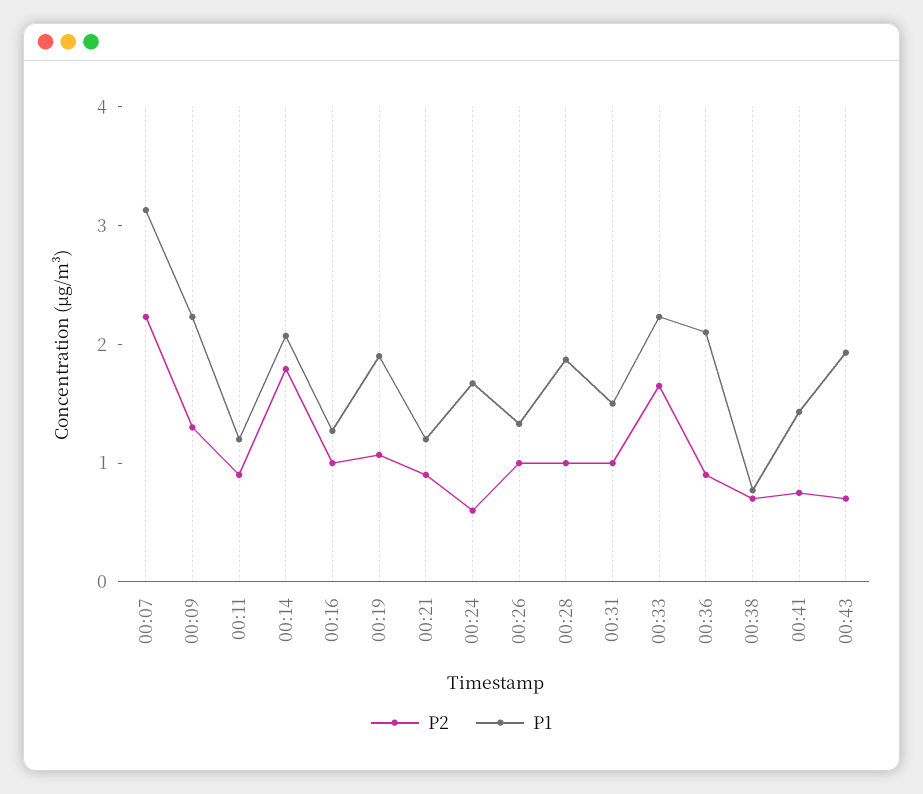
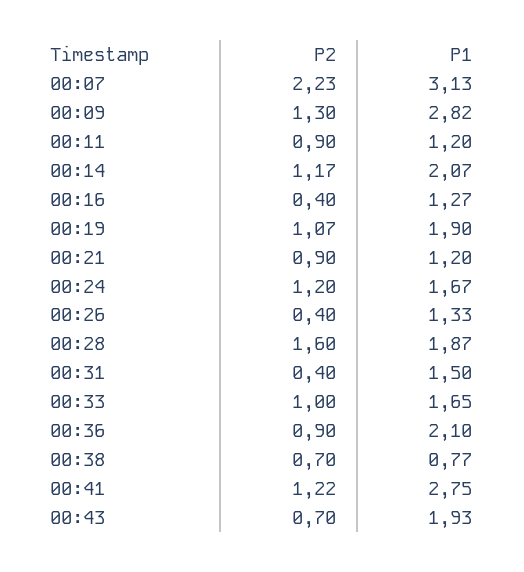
  {
    "P2": {
      "00:07": 2.23,
      "00:09": 1.3,
      "00:11": 0.9,
-     "00:14": 1.8,
+     "00:14": 1.17,
-     "00:16": 1,
+     "00:16": 0.4,
      "00:19": 1.07,
      "00:21": 0.9,
-     "00:24": 0.6,
+     "00:24": 1.2,
-     "00:26": 1,
+     "00:26": 0.4,
-     "00:28": 1,
+     "00:28": 1.6,
-     "00:31": 1,
+     "00:31": 0.4,
-     "00:33": 1.6,
+     "00:33": 1,
      "00:36": 0.9,
      "00:38": 0.7,
-     "00:41": 0.8,
+     "00:41": 1.22,
      "00:43": 0.7
    },
    "P1": {
      "00:07": 3.13,
-     "00:09": 2.2,
+     "00:09": 2.82,
      "00:11": 1.2,
      "00:14": 2.07,
      "00:16": 1.27,
      "00:19": 1.9,
      "00:21": 1.2,
      "00:24": 1.67,
      "00:26": 1.33,
      "00:28": 1.87,
      "00:31": 1.5,
-     "00:33": 2.2,
+     "00:33": 1.65,
      "00:36": 2.1,
      "00:38": 0.77,
-     "00:41": 1.4,
+     "00:41": 2.75,
      "00:43": 1.93
    }
  }

